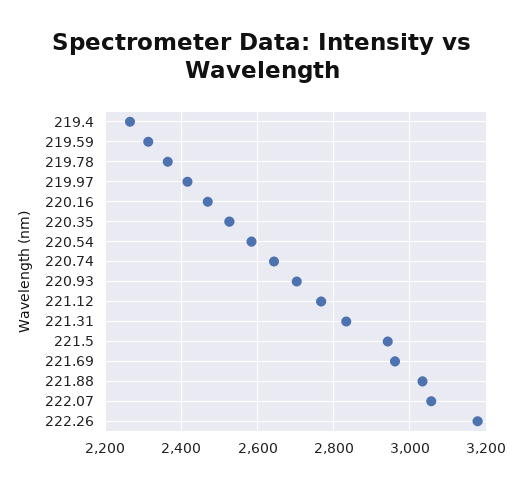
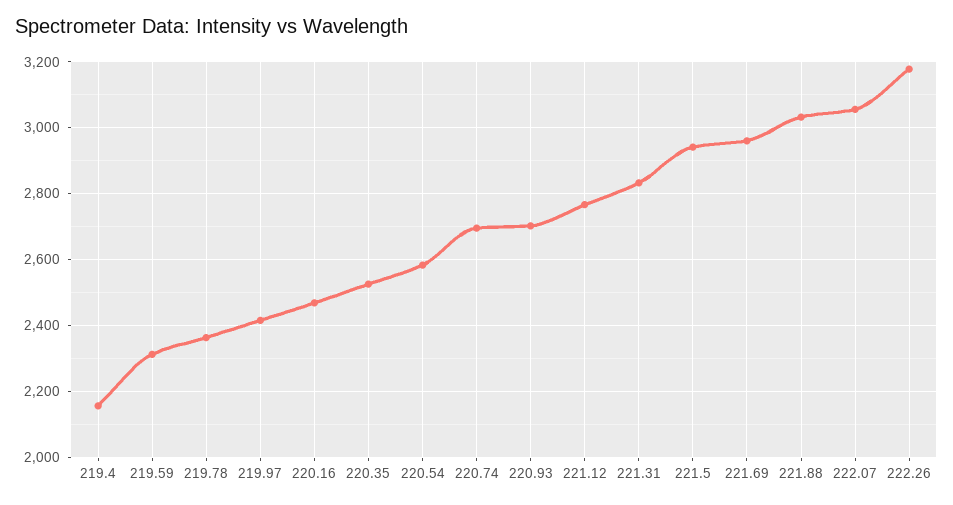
  {
-   "219.4": 2260,
+   "219.4": 2160,
    "219.59": 2320,
    "219.78": 2360,
    "219.97": 2420,
    "220.16": 2460,
    "220.35": 2520,
    "220.54": 2580,
-   "220.74": 2640,
+   "220.74": 2700,
    "220.93": 2700,
    "221.12": 2760,
    "221.31": 2840,
    "221.5": 2940,
    "221.69": 2960,
    "221.88": 3040,
    "222.07": 3060,
    "222.26": 3180
  }

